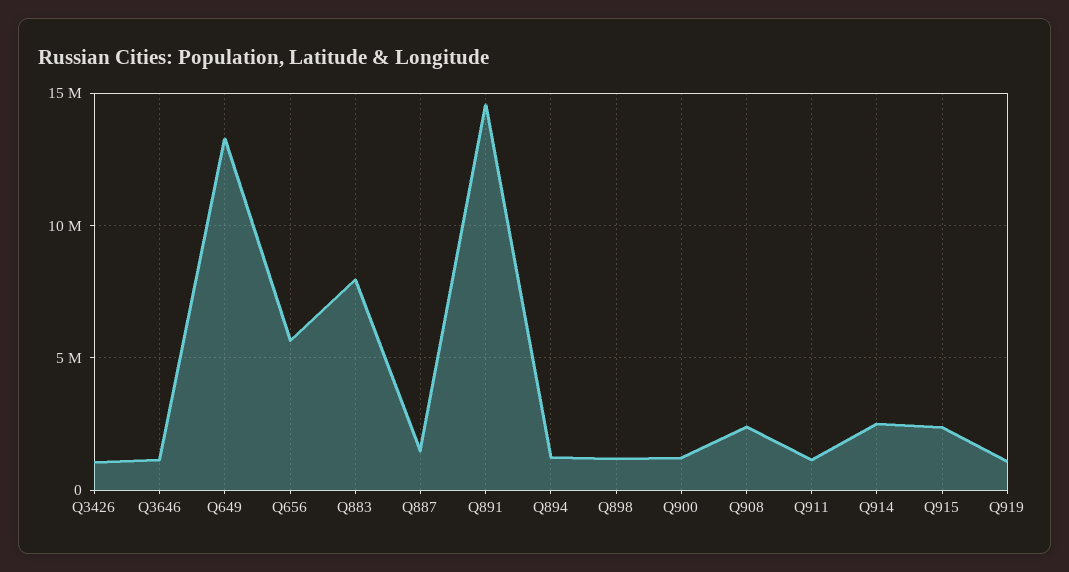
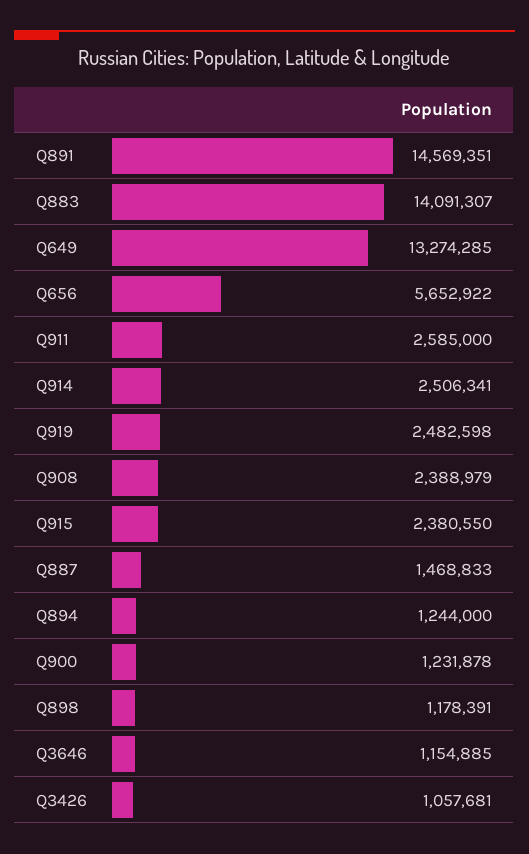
  {
    "Q3426": 1057681,
    "Q3646": 1154885,
    "Q649": 13274285,
    "Q656": 5652922,
-   "Q883": 8000000,
+   "Q883": 14091307,
    "Q887": 1468833,
    "Q891": 14569351,
    "Q894": 1244000,
    "Q898": 1178391,
    "Q900": 1231878,
    "Q908": 2388979,
-   "Q911": 1000000,
+   "Q911": 2585000,
    "Q914": 2506341,
    "Q915": 2380550,
-   "Q919": 1000000
+   "Q919": 2482598
  }

